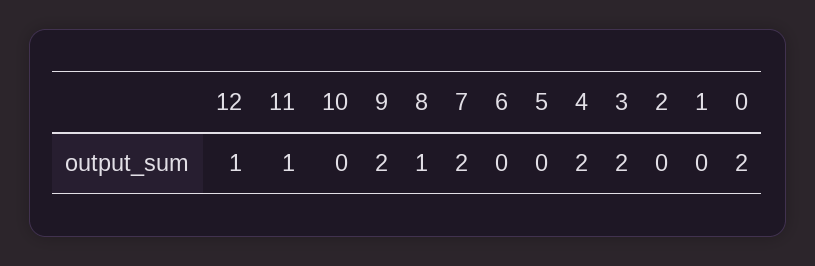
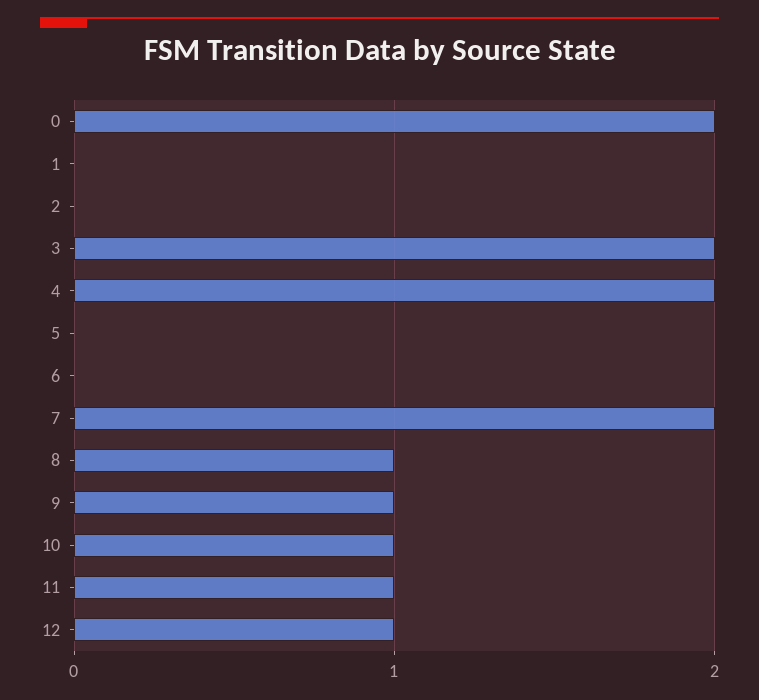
  {
    "12": 1,
    "11": 1,
-   "10": 0,
+   "10": 1,
-   "9": 2,
+   "9": 1,
    "8": 1,
    "7": 2,
    "6": 0,
    "5": 0,
    "4": 2,
    "3": 2,
    "2": 0,
    "1": 0,
    "0": 2
  }

